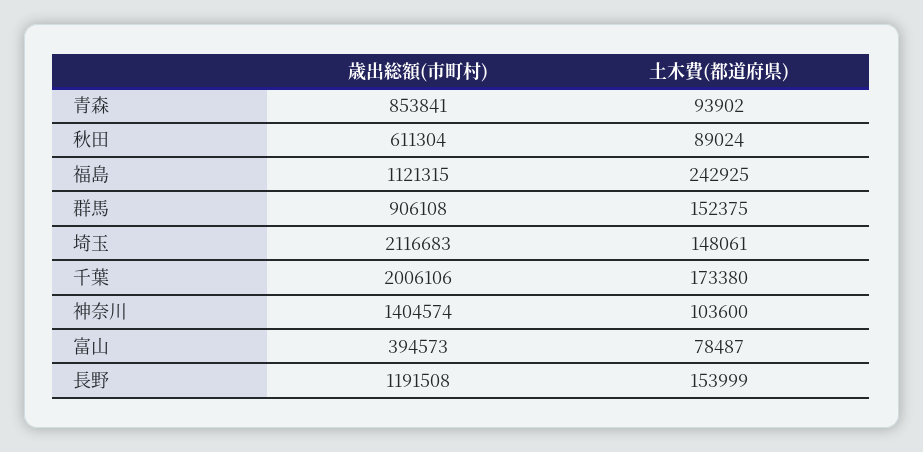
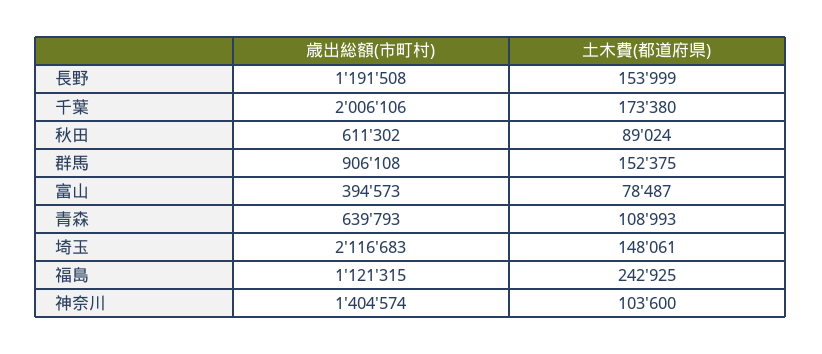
  {
    "歳出総額(市町村)": {
-     "青森": 853841,
+     "青森": 639793,
-     "秋田": 611304,
+     "秋田": 611302,
      "福島": 1121315,
      "群馬": 906108,
      "埼玉": 2116683,
      "千葉": 2006106,
      "神奈川": 1404574,
      "富山": 394573,
      "長野": 1191508
    },
    "土木費(都道府県)": {
-     "青森": 93902,
+     "青森": 108993,
      "秋田": 89024,
      "福島": 242925,
      "群馬": 152375,
      "埼玉": 148061,
      "千葉": 173380,
      "神奈川": 103600,
      "富山": 78487,
      "長野": 153999
    }
  }

